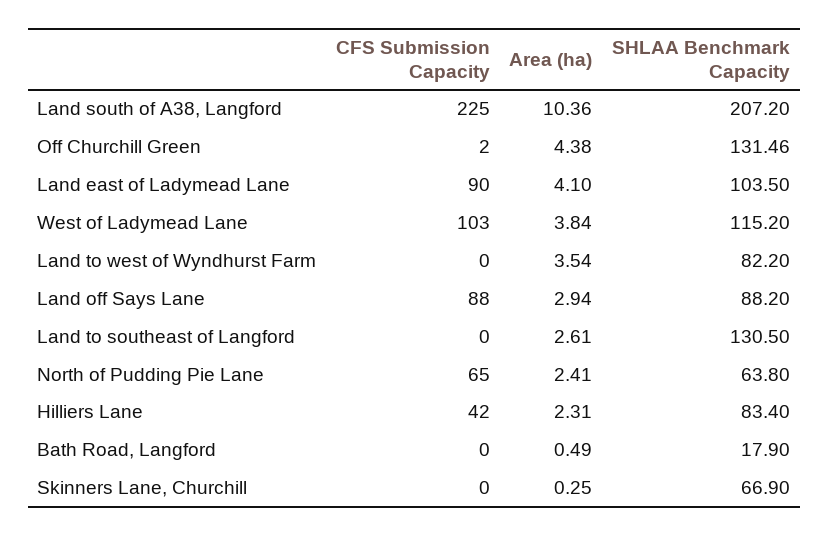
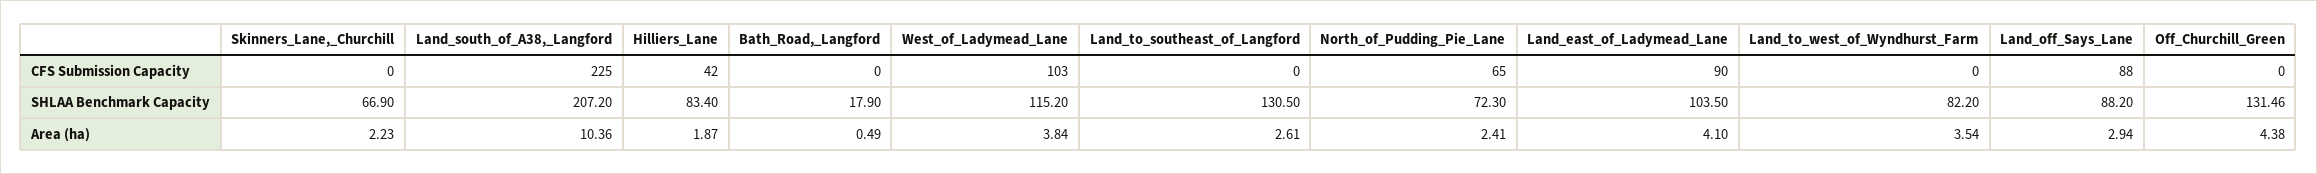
  {
    "CFS Submission Capacity": {
      "Land south of A38, Langford": 225,
-     "Off Churchill Green": 2,
+     "Off Churchill Green": 0,
      "Land east of Ladymead Lane": 90,
      "West of Ladymead Lane": 103,
      "Land to west of Wyndhurst Farm": 0,
      "Land off Says Lane": 88,
      "Land to southeast of Langford": 0,
      "North of Pudding Pie Lane": 65,
      "Hilliers Lane": 42,
      "Bath Road, Langford": 0,
      "Skinners Lane, Churchill": 0
    },
    "Area (ha)": {
      "Land south of A38, Langford": 10.36,
      "Off Churchill Green": 4.38,
      "Land east of Ladymead Lane": 4.1,
      "West of Ladymead Lane": 3.84,
      "Land to west of Wyndhurst Farm": 3.54,
      "Land off Says Lane": 2.94,
      "Land to southeast of Langford": 2.61,
      "North of Pudding Pie Lane": 2.41,
-     "Hilliers Lane": 2.31,
+     "Hilliers Lane": 1.87,
      "Bath Road, Langford": 0.49,
-     "Skinners Lane, Churchill": 0.25
+     "Skinners Lane, Churchill": 2.23
    },
    "SHLAA Benchmark Capacity": {
      "Land south of A38, Langford": 207.2,
      "Off Churchill Green": 131.46,
      "Land east of Ladymead Lane": 103.5,
      "West of Ladymead Lane": 115.2,
      "Land to west of Wyndhurst Farm": 82.2,
      "Land off Says Lane": 88.2,
      "Land to southeast of Langford": 130.5,
-     "North of Pudding Pie Lane": 63.8,
+     "North of Pudding Pie Lane": 72.3,
      "Hilliers Lane": 83.4,
      "Bath Road, Langford": 17.9,
      "Skinners Lane, Churchill": 66.9
    }
  }

